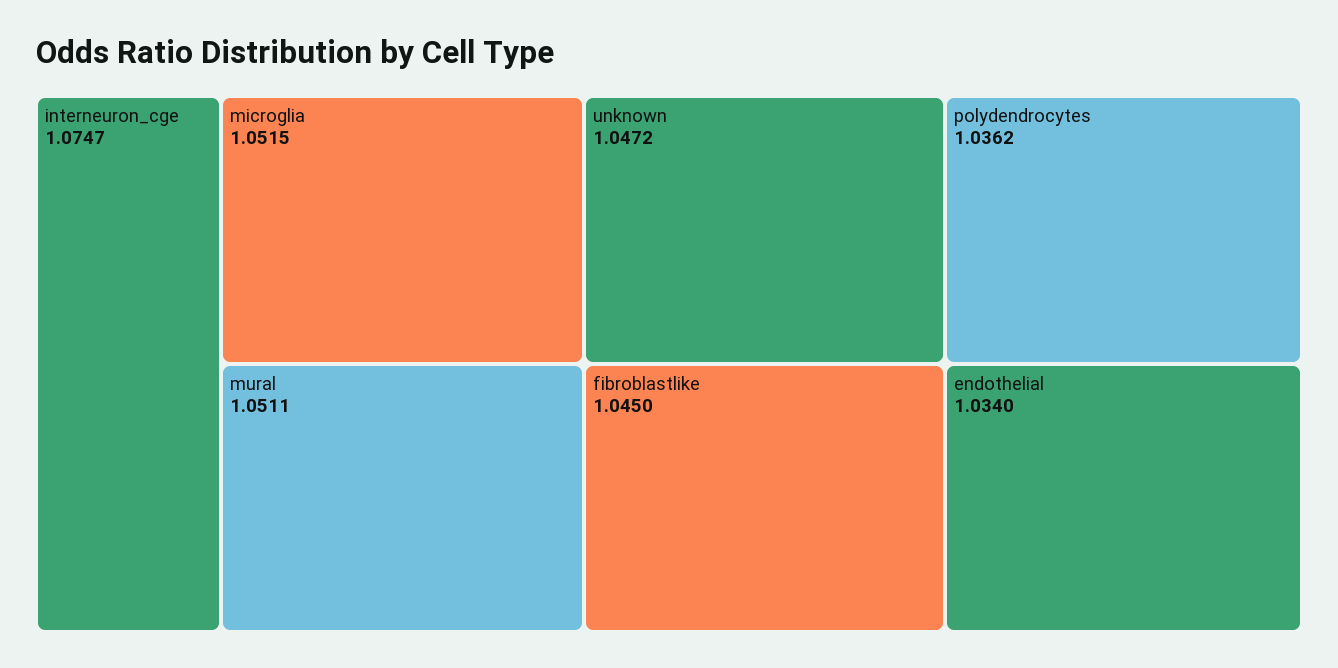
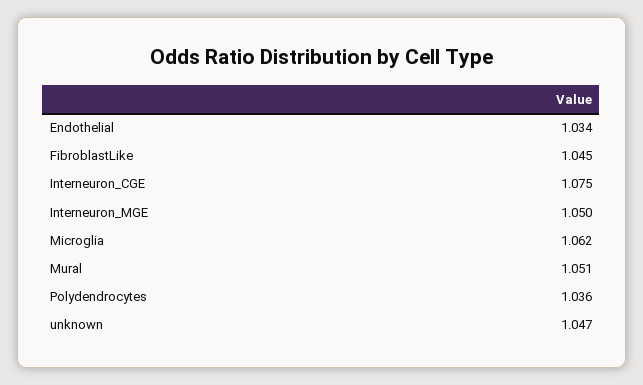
  {
    "interneuron_cge": 1.0747,
-   "microglia": 1.0515,
+   "microglia": 1.062,
    "mural": 1.0511,
    "unknown": 1.0472,
    "fibroblastlike": 1.045,
    "polydendrocytes": 1.0362,
-   "endothelial": 1.034
+   "endothelial": 1.034,
+   "Interneuron_MGE": 1.05
  }

